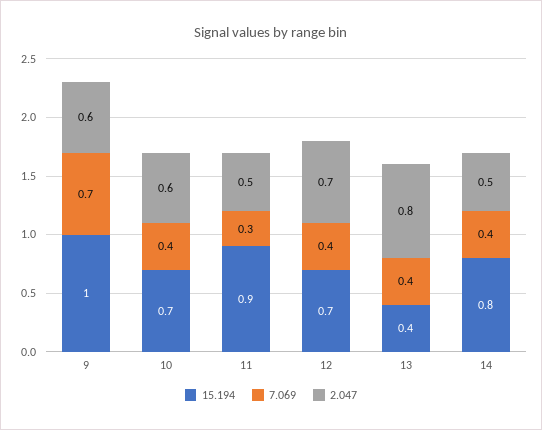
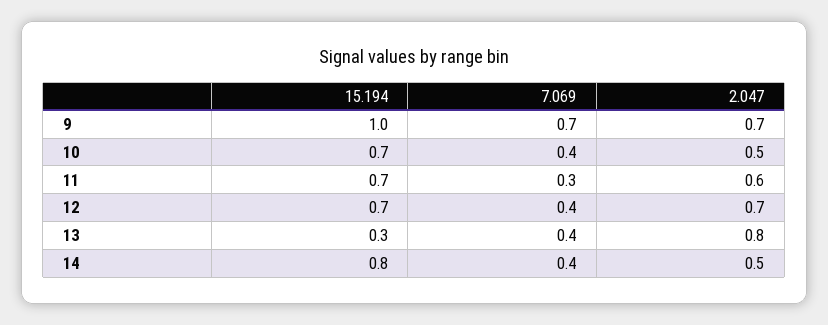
  {
    "15.194": {
      "9": 1,
      "10": 0.7,
-     "11": 0.9,
+     "11": 0.7,
      "12": 0.7,
-     "13": 0.4,
+     "13": 0.3,
      "14": 0.8
    },
    "7.069": {
      "9": 0.7,
      "10": 0.4,
      "11": 0.3,
      "12": 0.4,
      "13": 0.4,
      "14": 0.4
    },
    "2.047": {
-     "9": 0.6,
+     "9": 0.7,
-     "10": 0.6,
+     "10": 0.5,
-     "11": 0.5,
+     "11": 0.6,
      "12": 0.7,
      "13": 0.8,
      "14": 0.5
    }
  }

